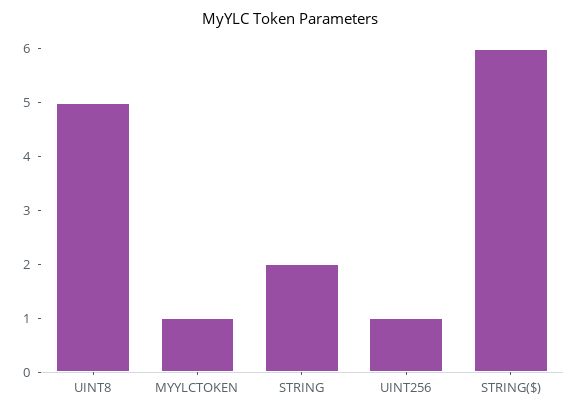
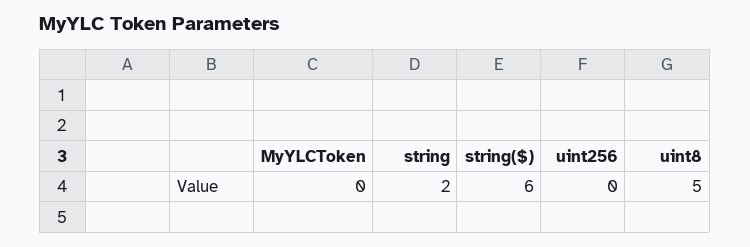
  {
    "UINT8": 5,
-   "MYYLCTOKEN": 1,
+   "MYYLCTOKEN": 0,
    "STRING": 2,
-   "UINT256": 1,
+   "UINT256": 0,
    "STRING($)": 6
  }

